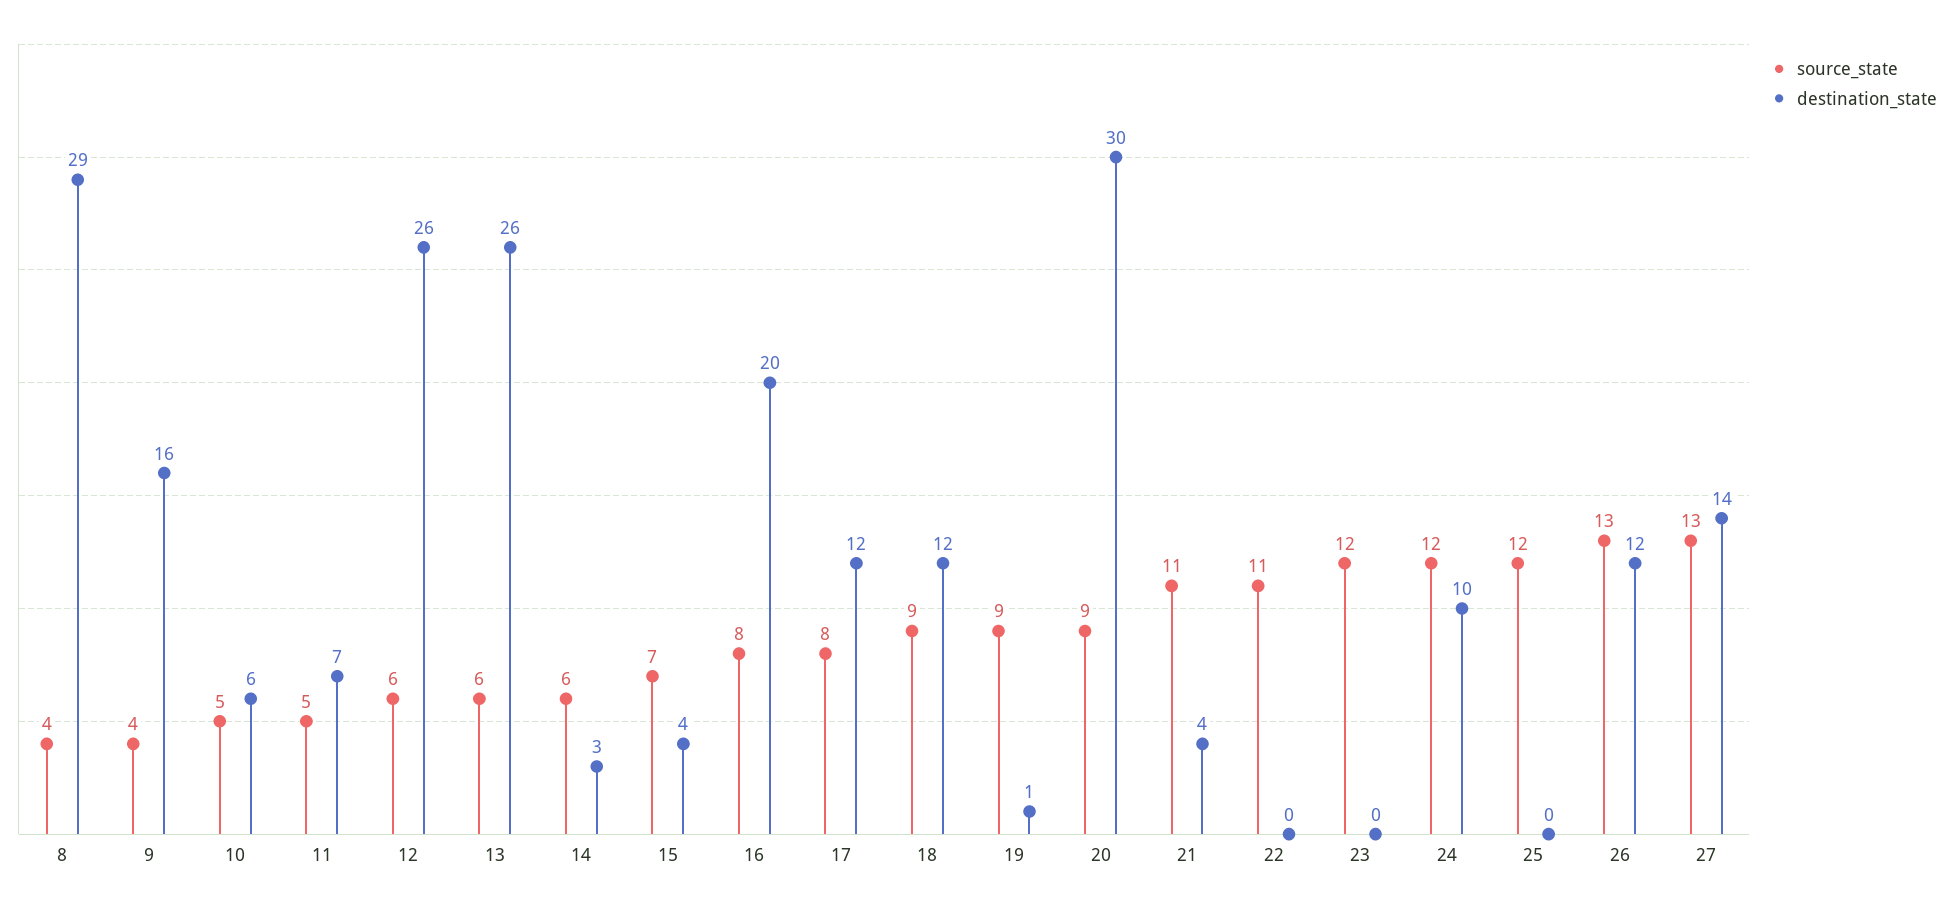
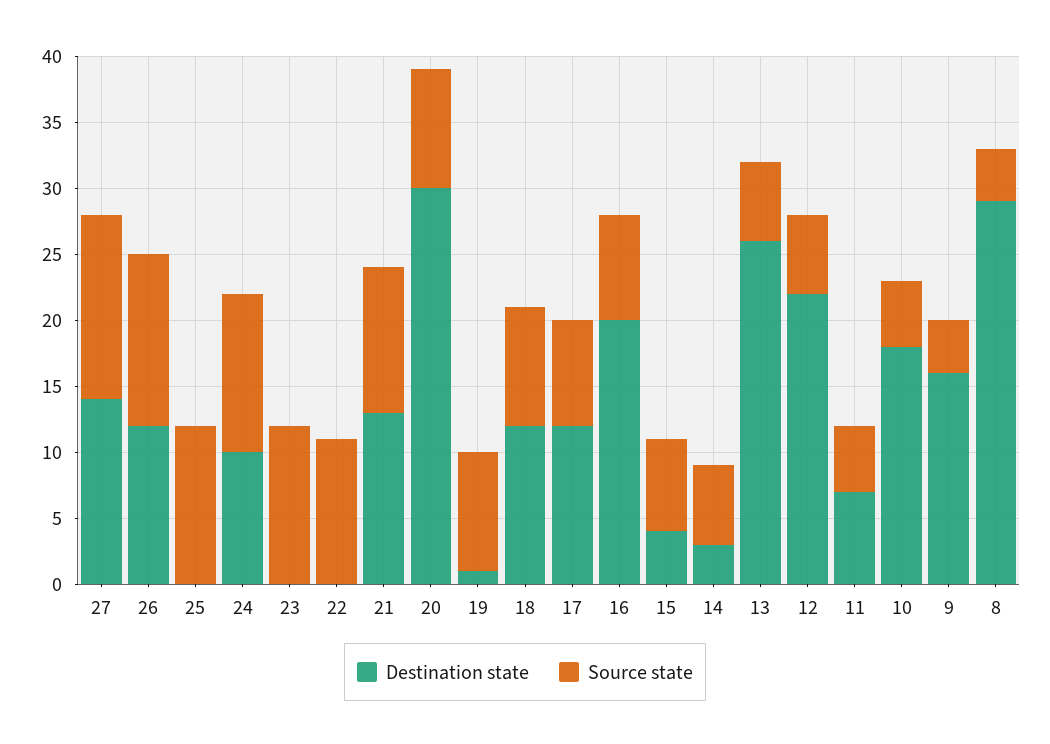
  {
    "source_state": {
      "8": 4,
      "9": 4,
      "10": 5,
      "11": 5,
      "12": 6,
      "13": 6,
      "14": 6,
      "15": 7,
      "16": 8,
      "17": 8,
      "18": 9,
      "19": 9,
      "20": 9,
      "21": 11,
      "22": 11,
      "23": 12,
      "24": 12,
      "25": 12,
      "26": 13,
-     "27": 13
+     "27": 14
    },
    "destination_state": {
      "8": 29,
      "9": 16,
-     "10": 6,
+     "10": 18,
      "11": 7,
-     "12": 26,
+     "12": 22,
      "13": 26,
      "14": 3,
      "15": 4,
      "16": 20,
      "17": 12,
      "18": 12,
      "19": 1,
      "20": 30,
-     "21": 4,
+     "21": 13,
      "22": 0,
      "23": 0,
      "24": 10,
      "25": 0,
      "26": 12,
      "27": 14
    }
  }

